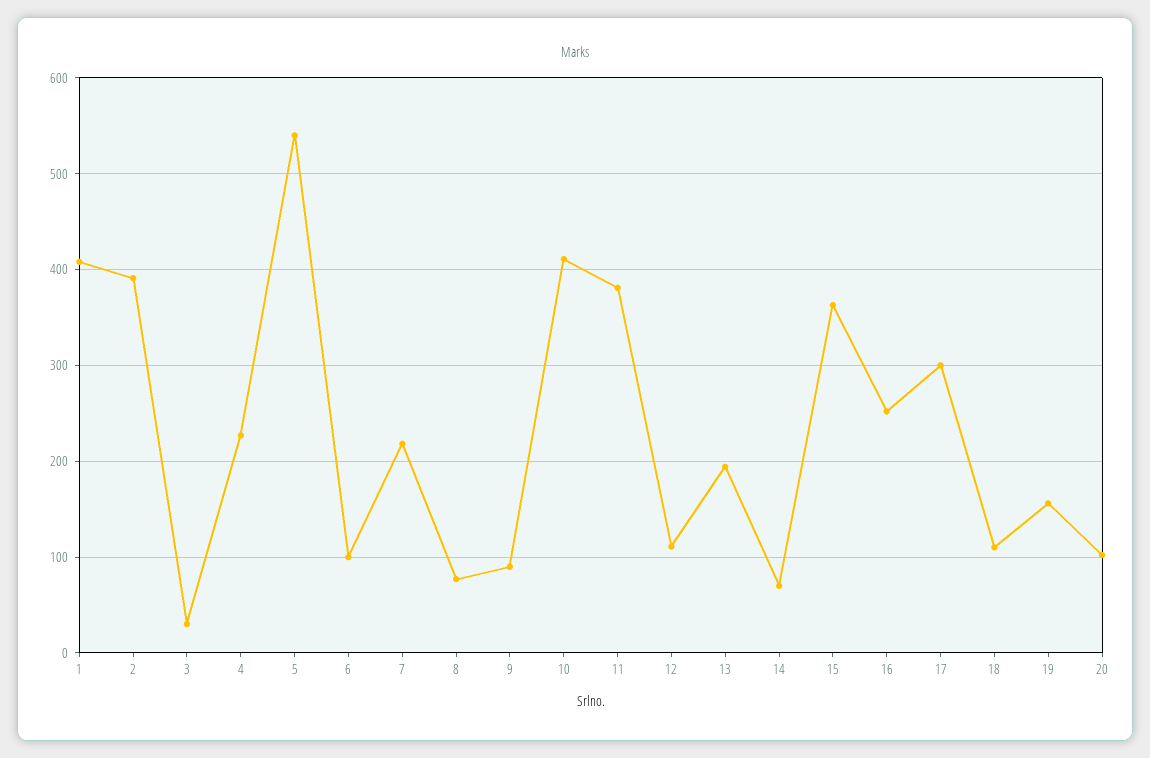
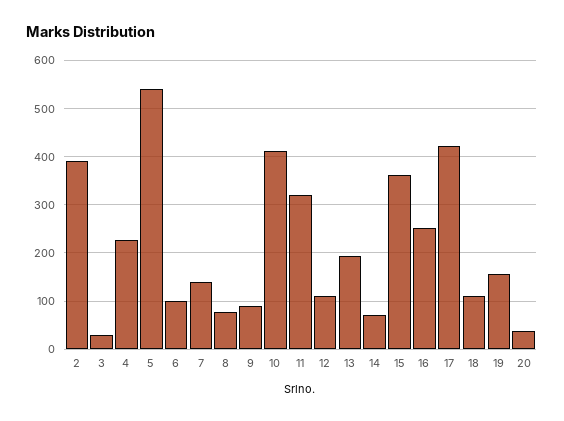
  {
-   "1": 410,
    "2": 390,
    "3": 30,
    "4": 230,
    "5": 540,
    "6": 100,
-   "7": 220,
+   "7": 140,
    "8": 80,
    "9": 90,
    "10": 410,
-   "11": 380,
+   "11": 320,
    "12": 110,
    "13": 190,
    "14": 70,
    "15": 360,
    "16": 250,
-   "17": 300,
+   "17": 420,
    "18": 110,
    "19": 160,
-   "20": 100
+   "20": 40
  }

